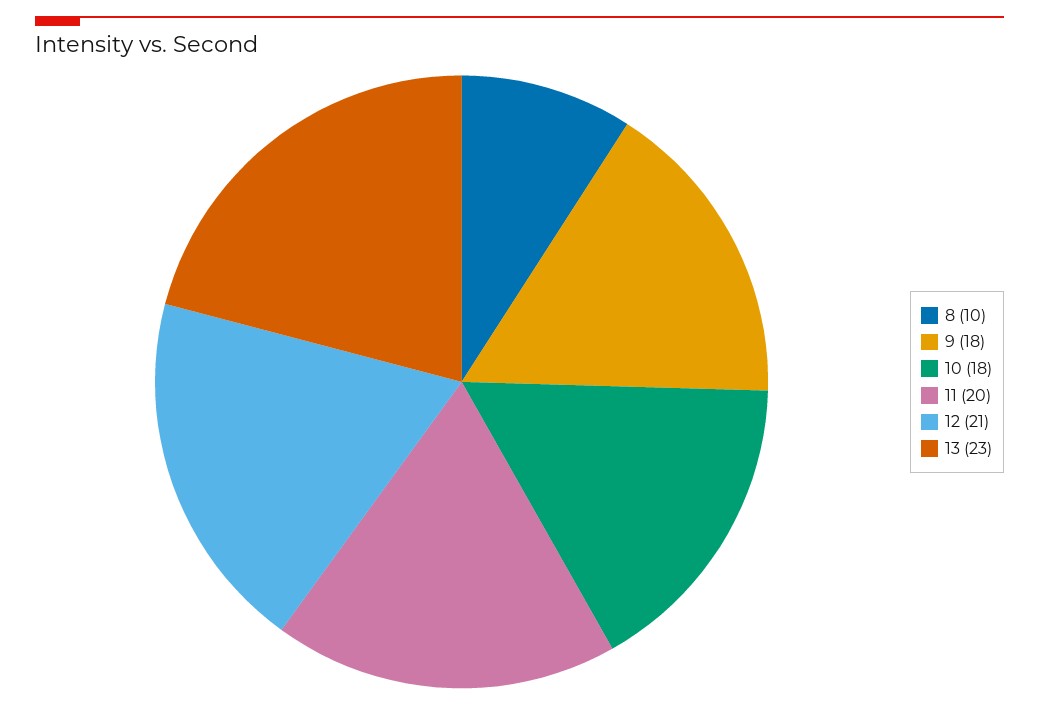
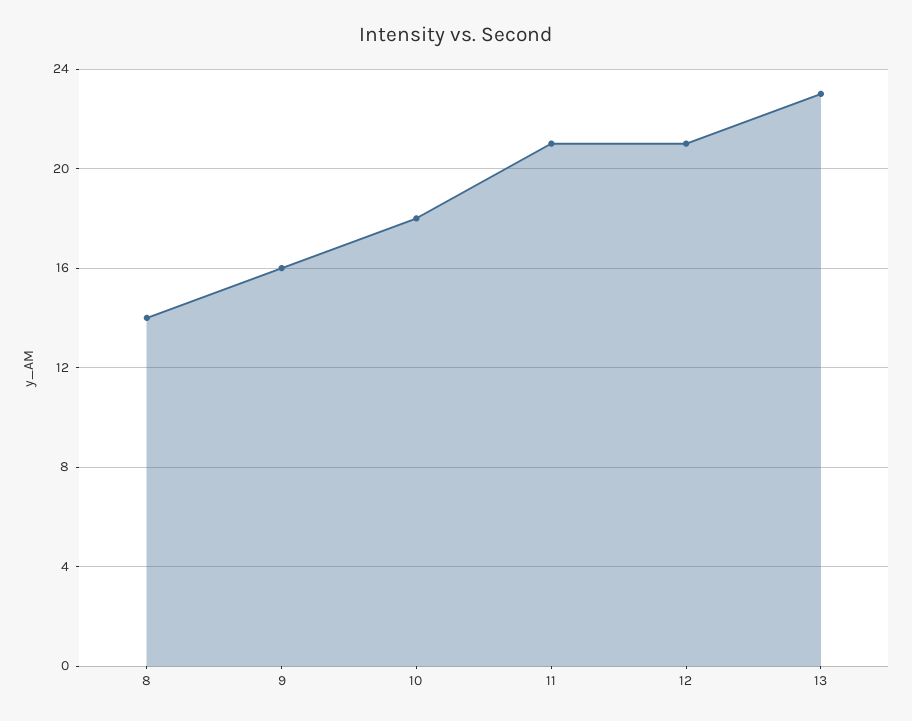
  {
-   "8": 10,
+   "8": 14,
-   "9": 18,
+   "9": 16,
    "10": 18,
-   "11": 20,
+   "11": 21,
    "12": 21,
    "13": 23
  }

